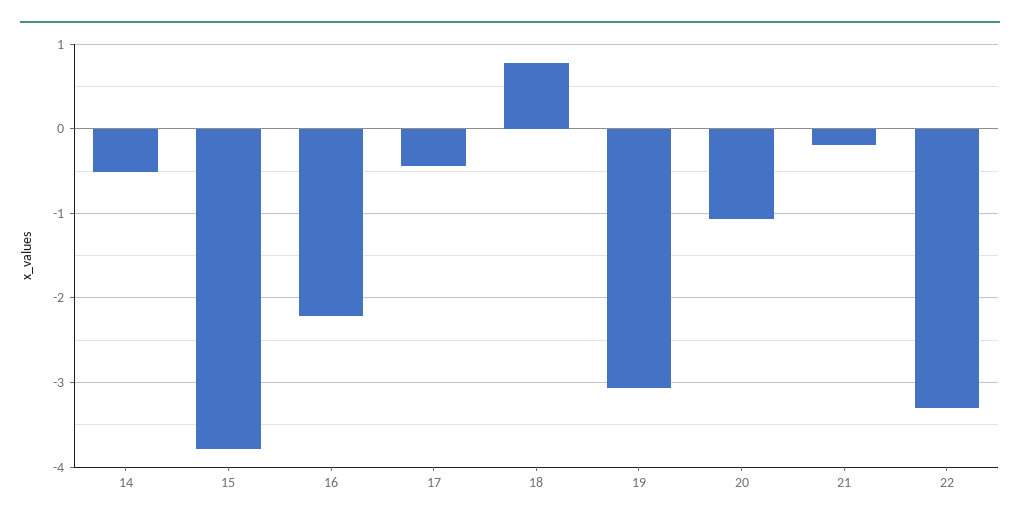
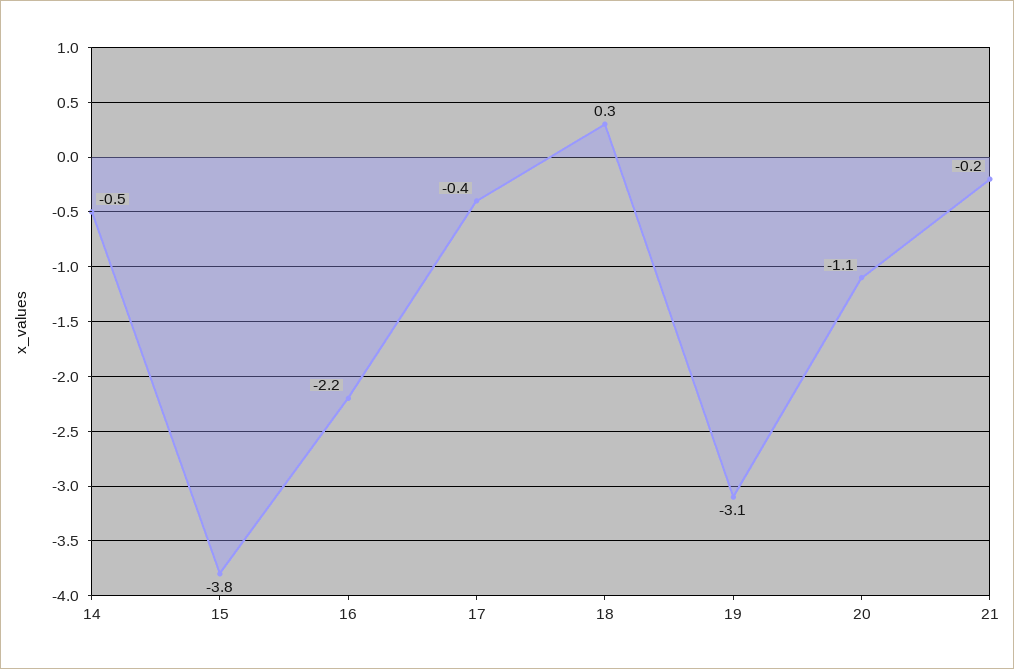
  {
    "14": -0.5,
    "15": -3.8,
    "16": -2.2,
    "17": -0.4,
-   "18": 0.8,
+   "18": 0.3,
    "19": -3.1,
    "20": -1.1,
-   "21": -0.2,
+   "21": -0.2
-   "22": -3.3
  }

